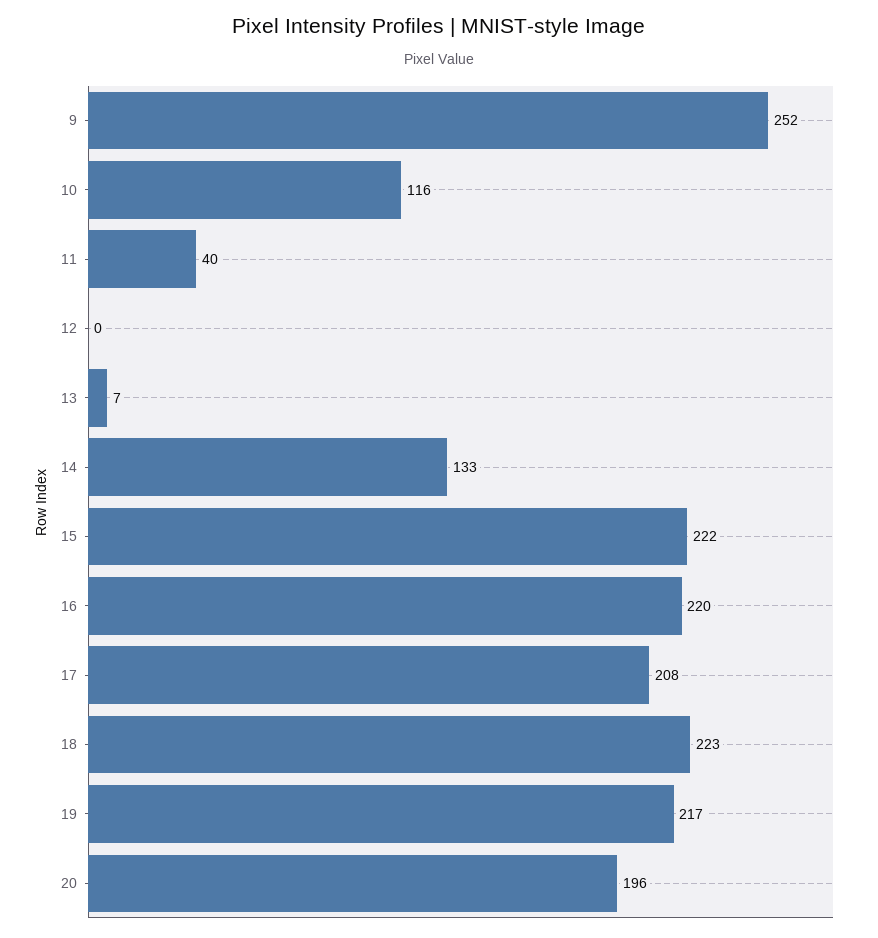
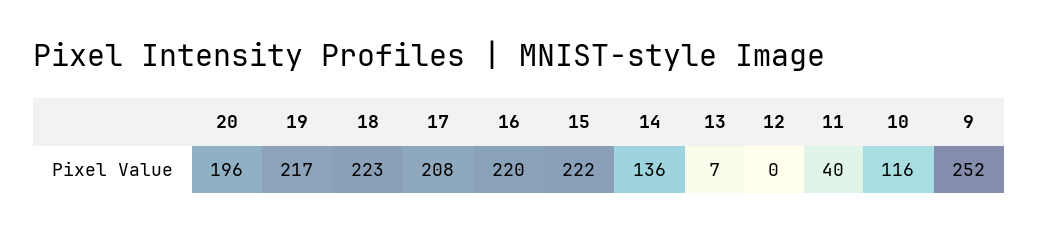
  {
    "9": 252,
    "10": 116,
    "11": 40,
    "12": 0,
    "13": 7,
-   "14": 133,
+   "14": 136,
    "15": 222,
    "16": 220,
    "17": 208,
    "18": 223,
    "19": 217,
    "20": 196
  }

